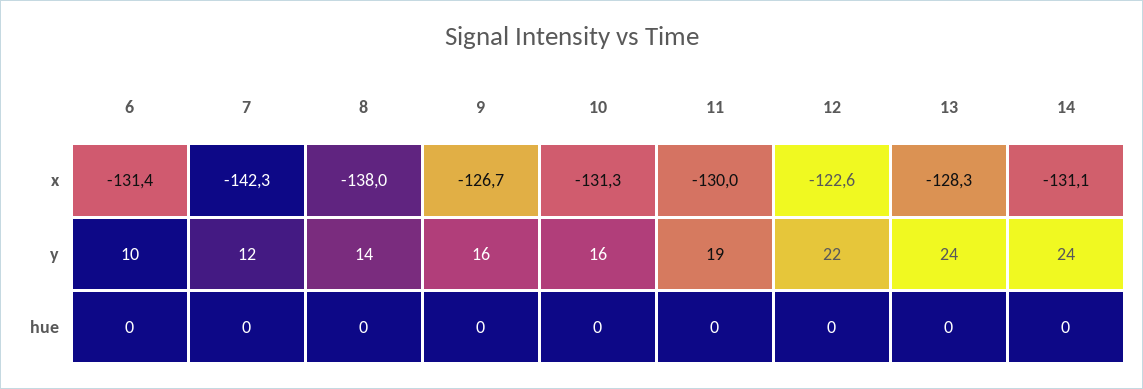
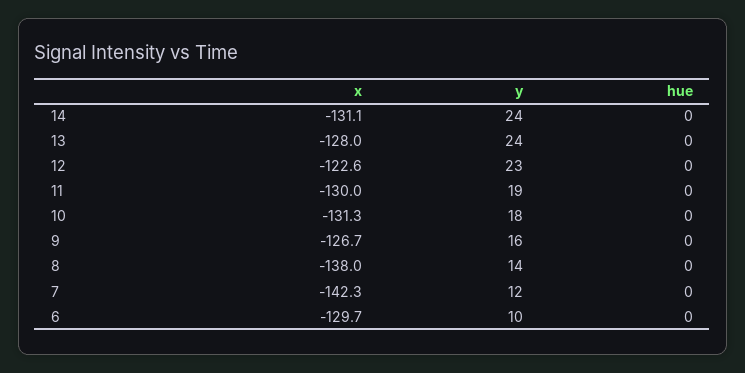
  {
    "6": {
-     "x": -131.4,
+     "x": -129.7,
      "y": 10,
      "hue": 0
    },
    "7": {
      "x": -142.3,
      "y": 12,
      "hue": 0
    },
    "8": {
      "x": -138,
      "y": 14,
      "hue": 0
    },
    "9": {
      "x": -126.7,
      "y": 16,
      "hue": 0
    },
    "10": {
      "x": -131.3,
-     "y": 16,
+     "y": 18,
      "hue": 0
    },
    "11": {
      "x": -130,
      "y": 19,
      "hue": 0
    },
    "12": {
      "x": -122.6,
-     "y": 22,
+     "y": 23,
      "hue": 0
    },
    "13": {
-     "x": -128.3,
+     "x": -128,
      "y": 24,
      "hue": 0
    },
    "14": {
      "x": -131.1,
      "y": 24,
      "hue": 0
    }
  }

